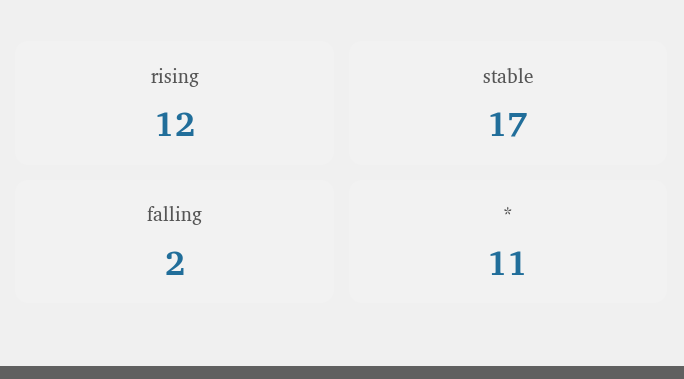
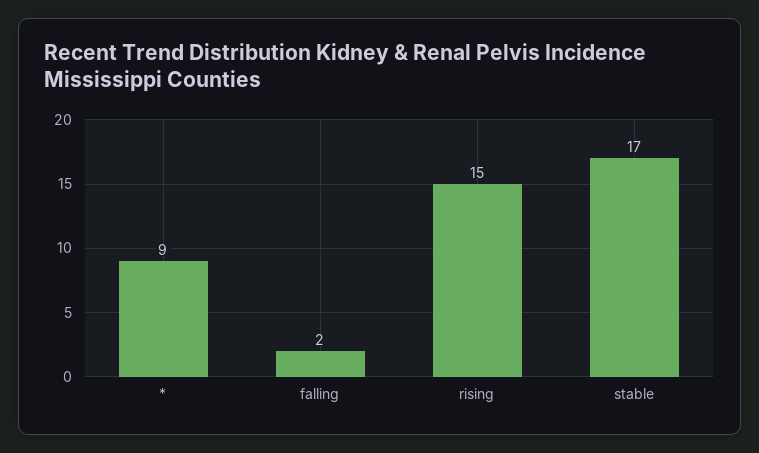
  {
-   "rising": 12,
+   "rising": 15,
    "stable": 17,
    "falling": 2,
-   "*": 11
+   "*": 9
  }

